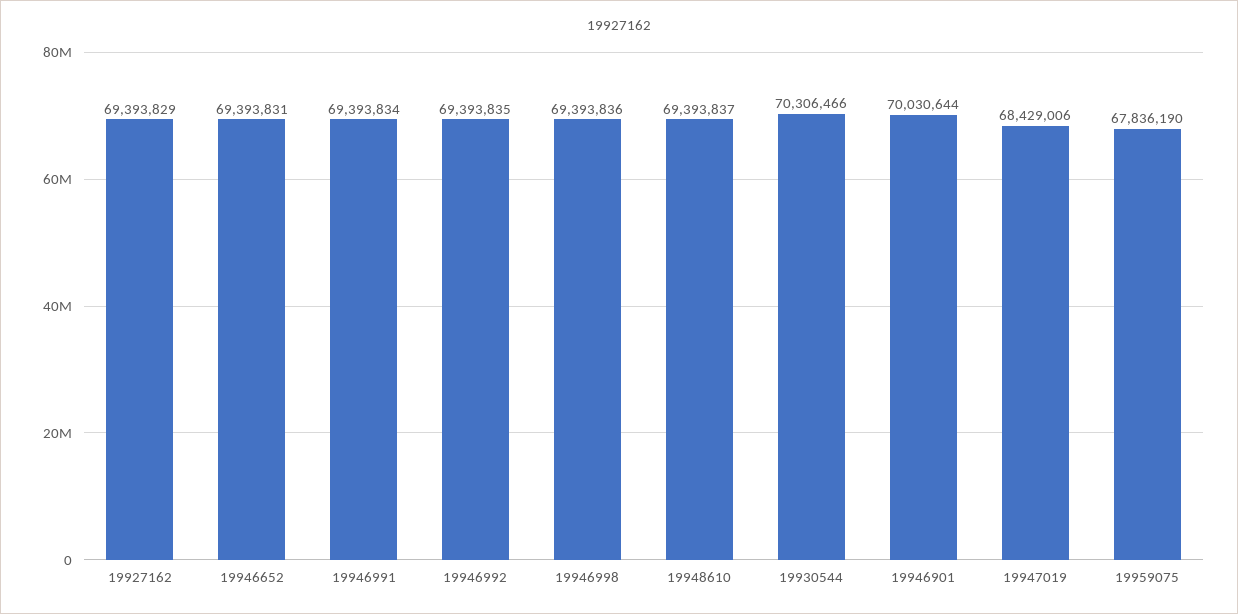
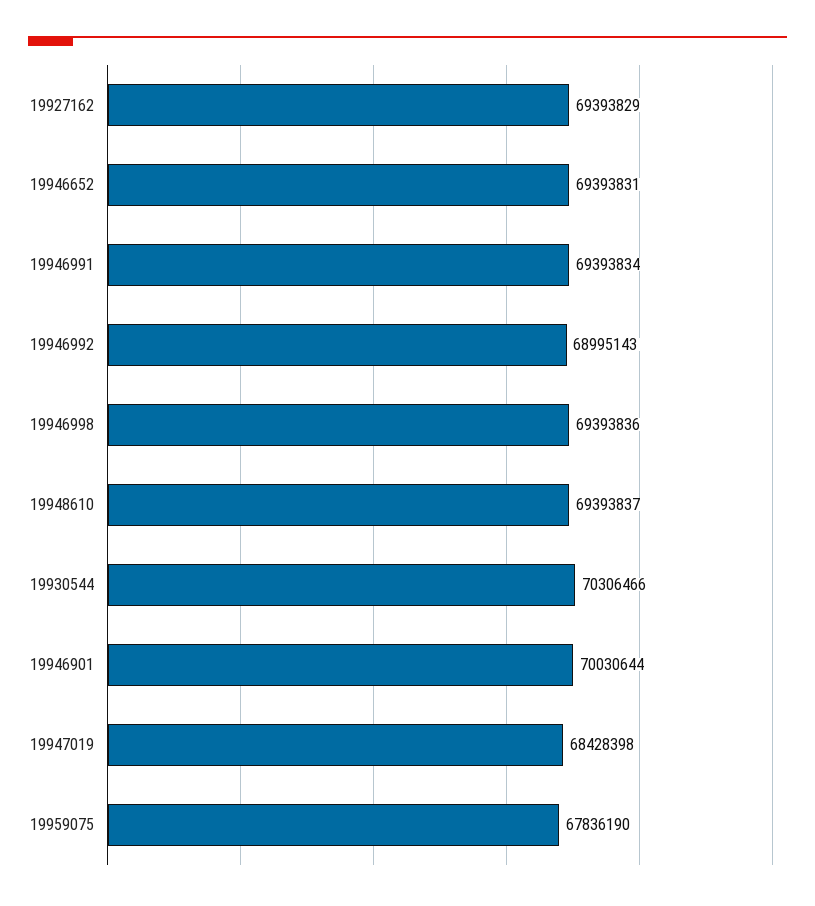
  {
    "19927162": 69393829,
    "19946652": 69393831,
    "19946991": 69393834,
-   "19946992": 69393835,
+   "19946992": 68995143,
    "19946998": 69393836,
    "19948610": 69393837,
    "19930544": 70306466,
    "19946901": 70030644,
-   "19947019": 68429006,
+   "19947019": 68428398,
    "19959075": 67836190
  }

